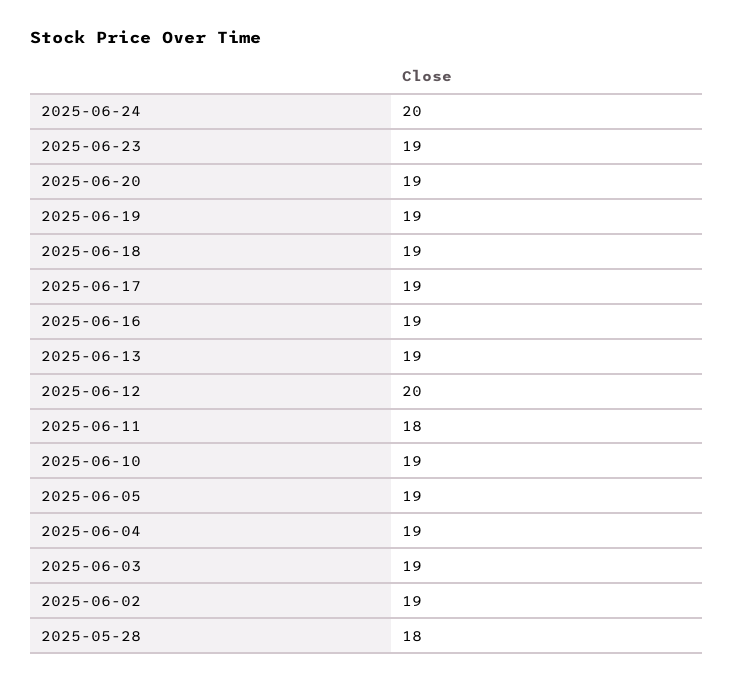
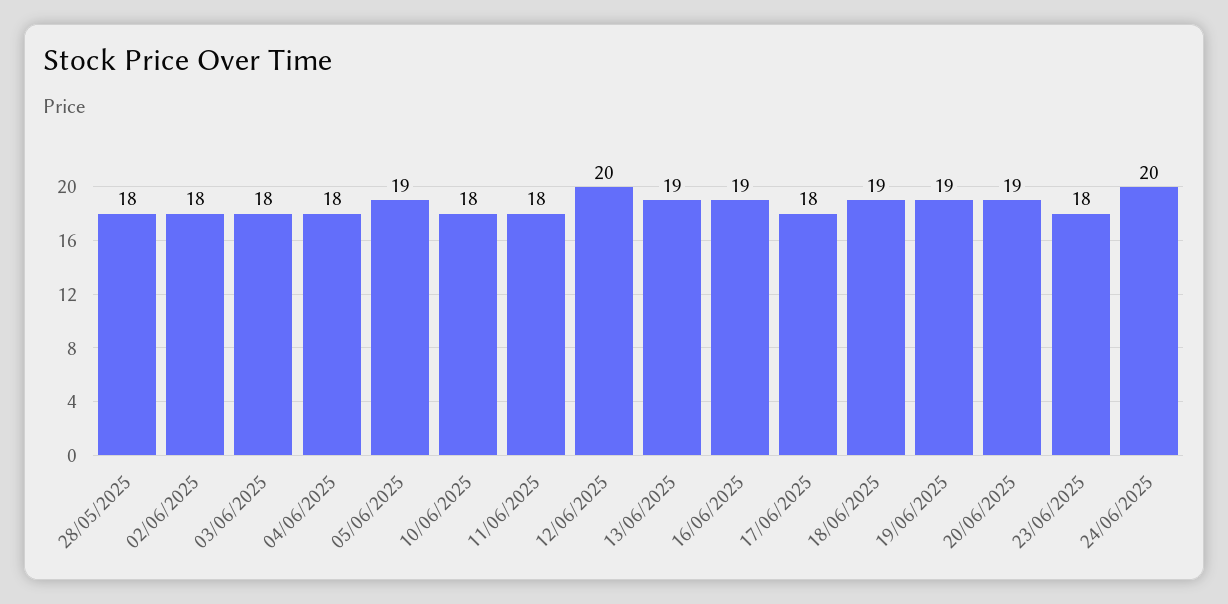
  {
    "2025-06-24": 20,
-   "2025-06-23": 19,
+   "2025-06-23": 18,
    "2025-06-20": 19,
    "2025-06-19": 19,
    "2025-06-18": 19,
-   "2025-06-17": 19,
+   "2025-06-17": 18,
    "2025-06-16": 19,
    "2025-06-13": 19,
    "2025-06-12": 20,
    "2025-06-11": 18,
-   "2025-06-10": 19,
+   "2025-06-10": 18,
    "2025-06-05": 19,
-   "2025-06-04": 19,
+   "2025-06-04": 18,
-   "2025-06-03": 19,
+   "2025-06-03": 18,
-   "2025-06-02": 19,
+   "2025-06-02": 18,
    "2025-05-28": 18
  }

